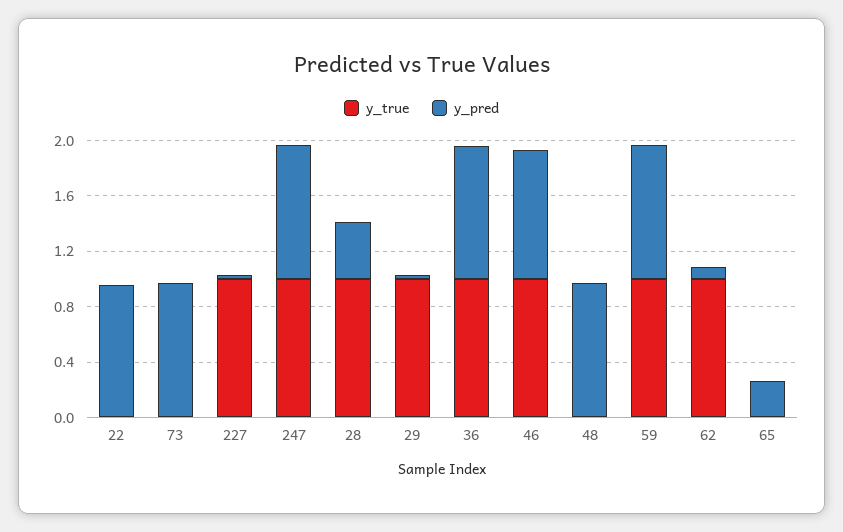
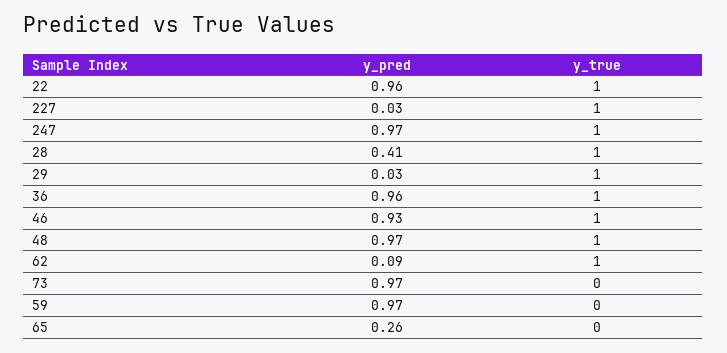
  {
    "y_true": {
-     "22": 0,
+     "22": 1,
      "73": 0,
      "227": 1,
      "247": 1,
      "28": 1,
      "29": 1,
      "36": 1,
      "46": 1,
-     "48": 0,
+     "48": 1,
-     "59": 1,
+     "59": 0,
      "62": 1,
      "65": 0
    },
    "y_pred": {
      "22": 0.96,
      "73": 0.97,
      "227": 0.03,
      "247": 0.97,
      "28": 0.41,
      "29": 0.03,
      "36": 0.96,
      "46": 0.93,
      "48": 0.97,
      "59": 0.97,
      "62": 0.09,
      "65": 0.26
    }
  }

